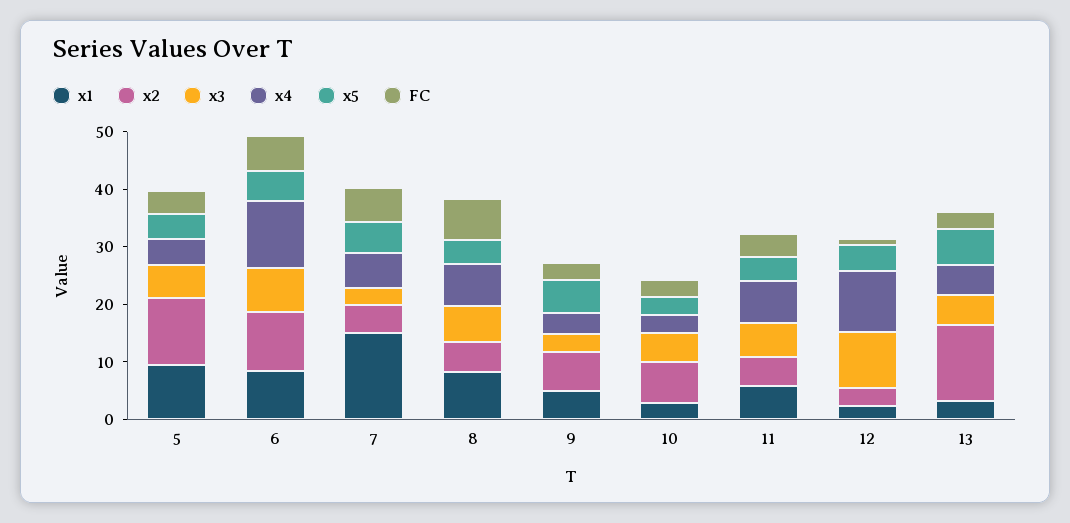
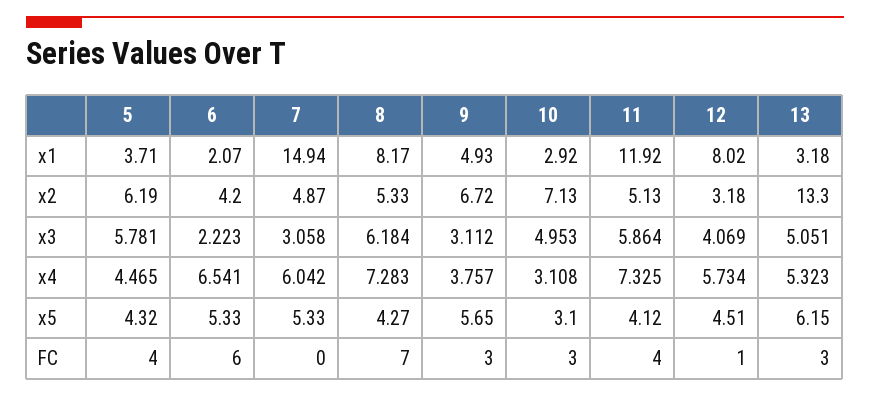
  {
    "x1": {
-     "5": 10,
+     "5": 3.71,
-     "6": 8,
+     "6": 2.07,
      "7": 14.94,
      "8": 8.17,
      "9": 4.93,
      "10": 2.92,
-     "11": 6,
+     "11": 11.92,
-     "12": 2,
+     "12": 8.02,
      "13": 3.18
    },
    "x2": {
-     "5": 12,
+     "5": 6.19,
-     "6": 10,
+     "6": 4.2,
      "7": 4.87,
      "8": 5.33,
      "9": 6.72,
      "10": 7.13,
      "11": 5.13,
      "12": 3.18,
      "13": 13.3
    },
    "x3": {
      "5": 5.781,
-     "6": 8,
+     "6": 2.223,
      "7": 3.058,
      "8": 6.184,
      "9": 3.112,
      "10": 4.953,
      "11": 5.864,
-     "12": 10,
+     "12": 4.069,
      "13": 5.051
    },
    "x4": {
      "5": 4.465,
-     "6": 12,
+     "6": 6.541,
      "7": 6.042,
      "8": 7.283,
      "9": 3.757,
      "10": 3.108,
      "11": 7.325,
-     "12": 10,
+     "12": 5.734,
      "13": 5.323
    },
    "x5": {
      "5": 4.32,
      "6": 5.33,
      "7": 5.33,
      "8": 4.27,
      "9": 5.65,
      "10": 3.1,
      "11": 4.12,
      "12": 4.51,
      "13": 6.15
    },
    "FC": {
      "5": 4,
      "6": 6,
-     "7": 6,
+     "7": 0,
      "8": 7,
      "9": 3,
      "10": 3,
      "11": 4,
      "12": 1,
      "13": 3
    }
  }

